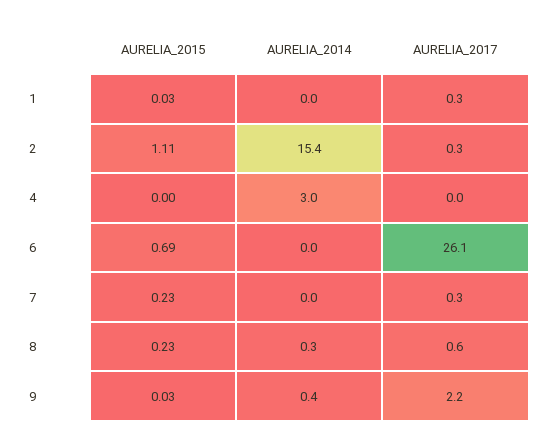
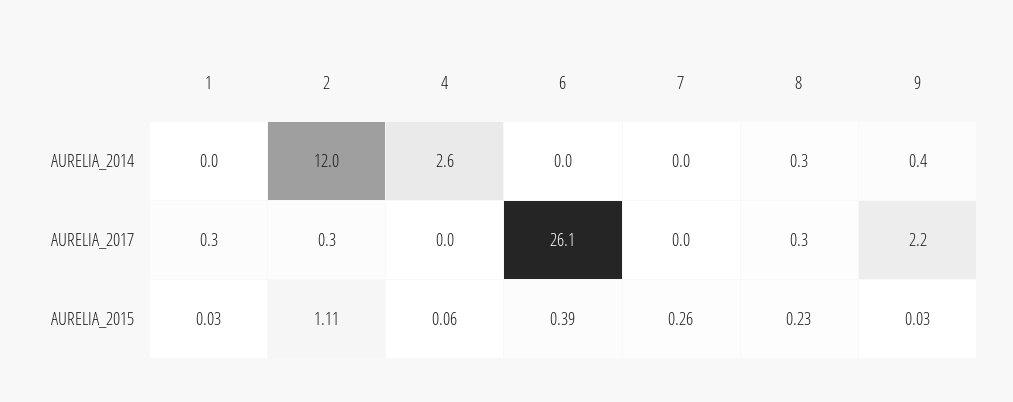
  {
    "AURELIA_2015": {
      "1": 0.03,
      "2": 1.11,
-     "4": 0,
+     "4": 0.06,
-     "6": 0.69,
+     "6": 0.39,
-     "7": 0.23,
+     "7": 0.26,
      "8": 0.23,
      "9": 0.03
    },
    "AURELIA_2014": {
      "1": 0,
-     "2": 15.4,
+     "2": 12,
-     "4": 3,
+     "4": 2.6,
      "6": 0,
      "7": 0,
      "8": 0.3,
      "9": 0.4
    },
    "AURELIA_2017": {
      "1": 0.3,
      "2": 0.3,
      "4": 0,
      "6": 26.1,
-     "7": 0.3,
+     "7": 0,
-     "8": 0.6,
+     "8": 0.3,
      "9": 2.2
    }
  }

